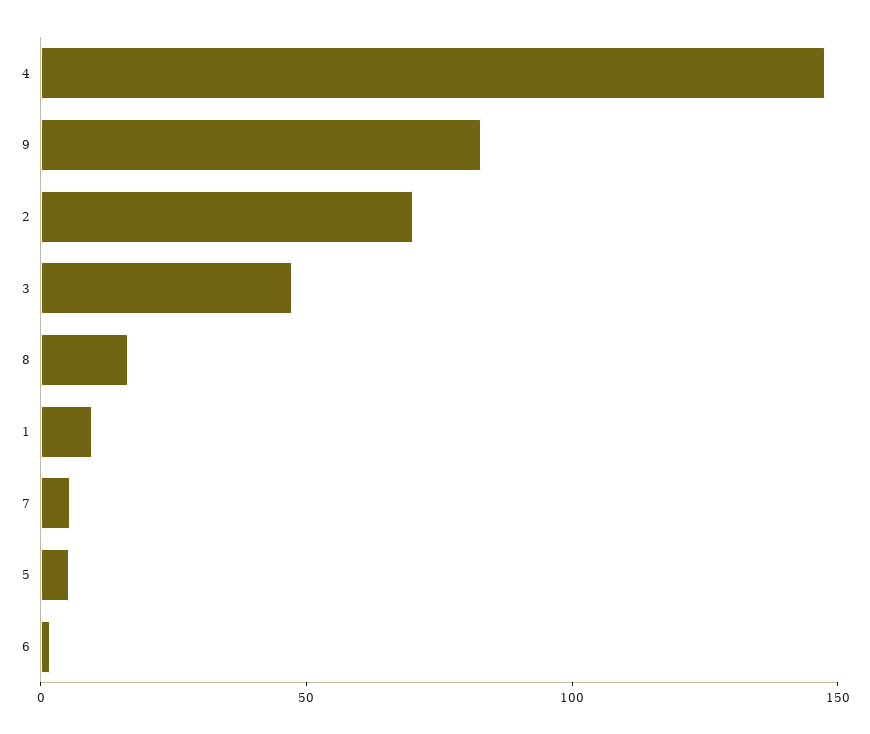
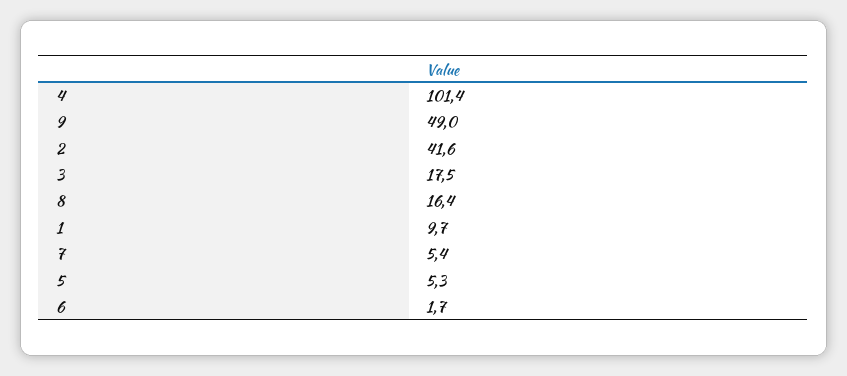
  {
-   "4": 150,
+   "4": 101.4,
-   "9": 80,
+   "9": 49,
-   "2": 70,
+   "2": 41.6,
-   "3": 50,
+   "3": 17.5,
    "8": 16.4,
    "1": 9.7,
    "7": 5.4,
    "5": 5.3,
    "6": 1.7
  }

